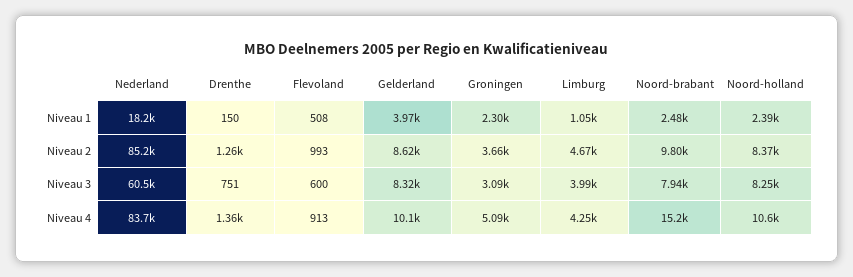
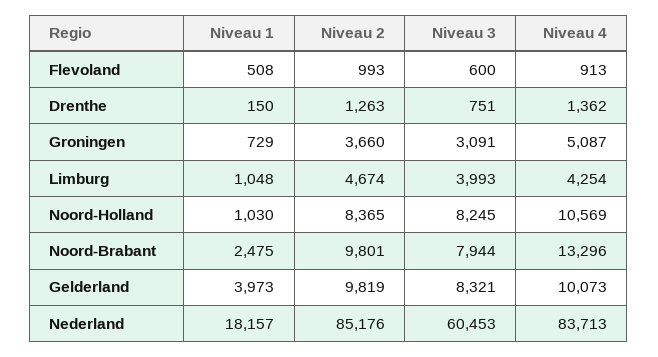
  {
    "Nederland": {
      "Niveau 1": 18157,
      "Niveau 2": 85176,
      "Niveau 3": 60453,
      "Niveau 4": 83713
    },
    "Drenthe": {
      "Niveau 1": 150,
      "Niveau 2": 1263,
      "Niveau 3": 751,
      "Niveau 4": 1362
    },
    "Flevoland": {
      "Niveau 1": 508,
      "Niveau 2": 993,
      "Niveau 3": 600,
      "Niveau 4": 913
    },
    "Gelderland": {
      "Niveau 1": 3973,
-     "Niveau 2": 8620,
+     "Niveau 2": 9819,
      "Niveau 3": 8321,
      "Niveau 4": 10073
    },
    "Groningen": {
-     "Niveau 1": 2300,
+     "Niveau 1": 729,
      "Niveau 2": 3660,
      "Niveau 3": 3091,
      "Niveau 4": 5087
    },
    "Limburg": {
      "Niveau 1": 1048,
      "Niveau 2": 4674,
      "Niveau 3": 3993,
      "Niveau 4": 4254
    },
    "Noord-brabant": {
      "Niveau 1": 2475,
      "Niveau 2": 9801,
      "Niveau 3": 7944,
-     "Niveau 4": 15200
+     "Niveau 4": 13296
    },
    "Noord-holland": {
-     "Niveau 1": 2390,
+     "Niveau 1": 1030,
      "Niveau 2": 8365,
      "Niveau 3": 8245,
      "Niveau 4": 10569
    }
  }

